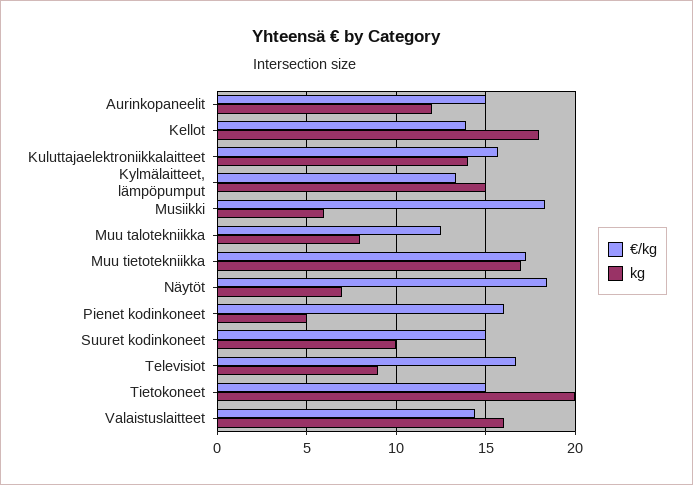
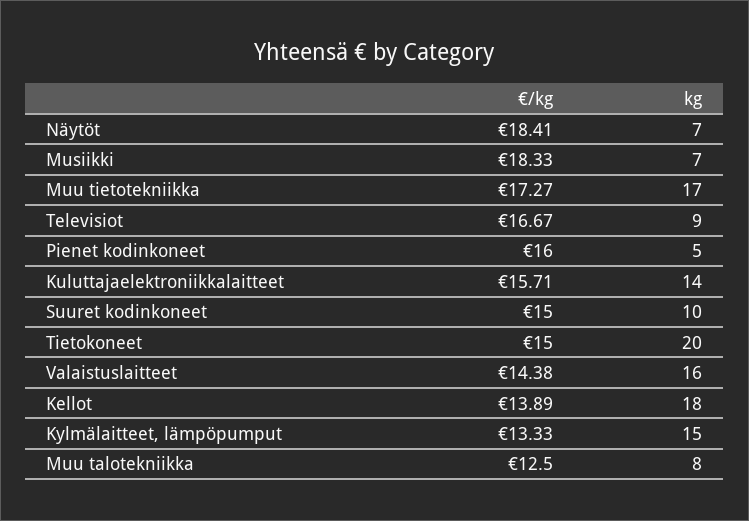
  {
    "€/kg": {
-     "Aurinkopaneelit": 15,
      "Kellot": 13.89,
      "Kuluttajaelektroniikkalaitteet": 15.71,
      "Kylmälaitteet, lämpöpumput": 13.33,
      "Musiikki": 18.33,
      "Muu talotekniikka": 12.5,
      "Muu tietotekniikka": 17.27,
      "Näytöt": 18.41,
      "Pienet kodinkoneet": 16,
      "Suuret kodinkoneet": 15,
      "Televisiot": 16.67,
      "Tietokoneet": 15,
      "Valaistuslaitteet": 14.38
    },
    "kg": {
-     "Aurinkopaneelit": 12,
      "Kellot": 18,
      "Kuluttajaelektroniikkalaitteet": 14,
      "Kylmälaitteet, lämpöpumput": 15,
-     "Musiikki": 6,
+     "Musiikki": 7,
      "Muu talotekniikka": 8,
      "Muu tietotekniikka": 17,
      "Näytöt": 7,
      "Pienet kodinkoneet": 5,
      "Suuret kodinkoneet": 10,
      "Televisiot": 9,
      "Tietokoneet": 20,
      "Valaistuslaitteet": 16
    }
  }

